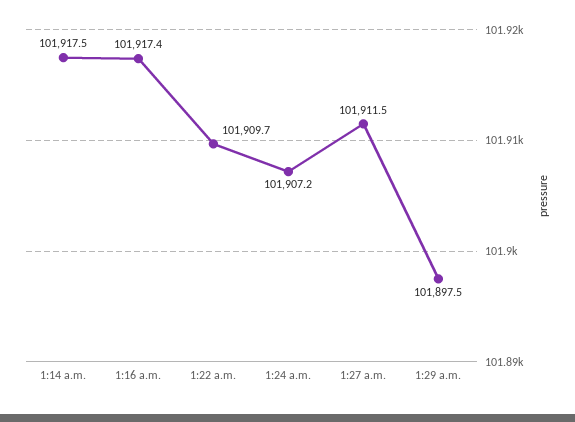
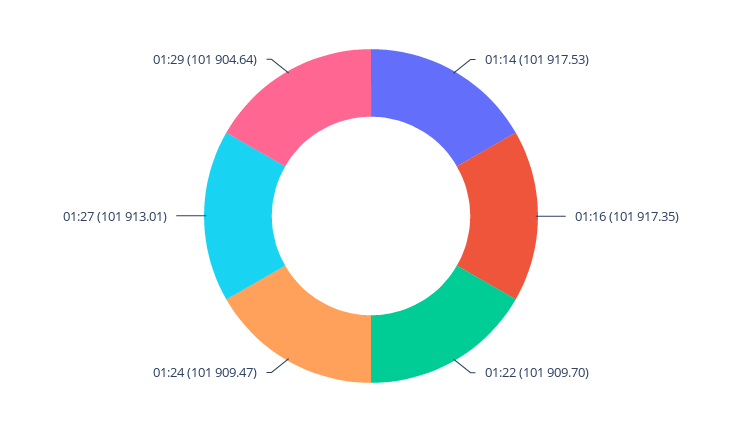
  {
    "1:14 a.m.": 101917.53,
    "1:16 a.m.": 101917.35,
    "1:22 a.m.": 101909.7,
-   "1:24 a.m.": 101907.2,
+   "1:24 a.m.": 101909.47,
-   "1:27 a.m.": 101911.5,
+   "1:27 a.m.": 101913.01,
-   "1:29 a.m.": 101897.5
+   "1:29 a.m.": 101904.64
  }

